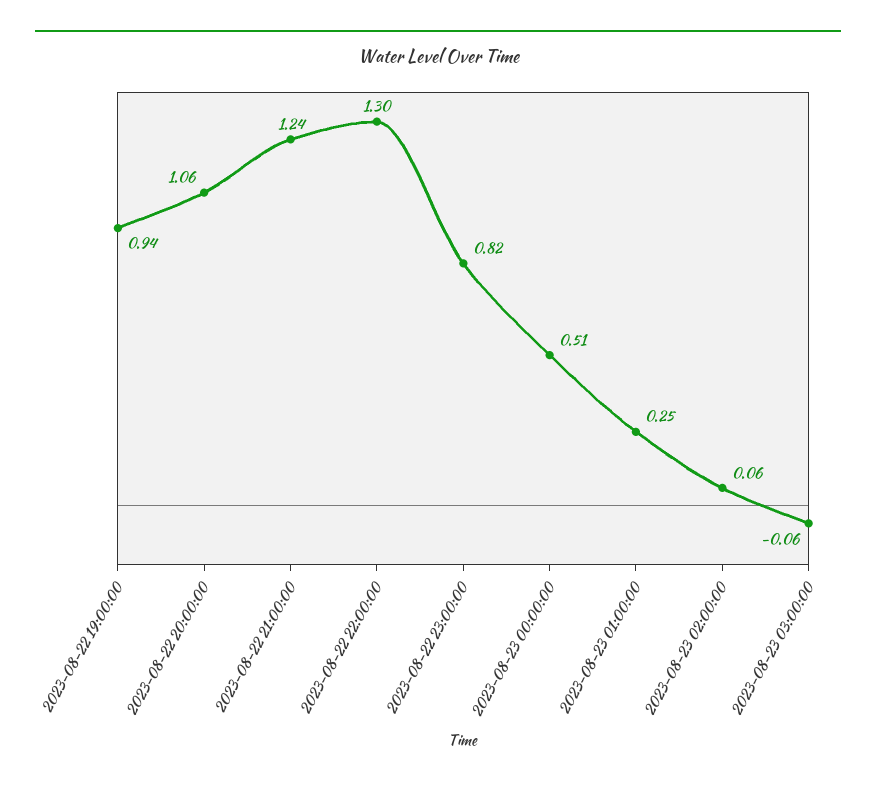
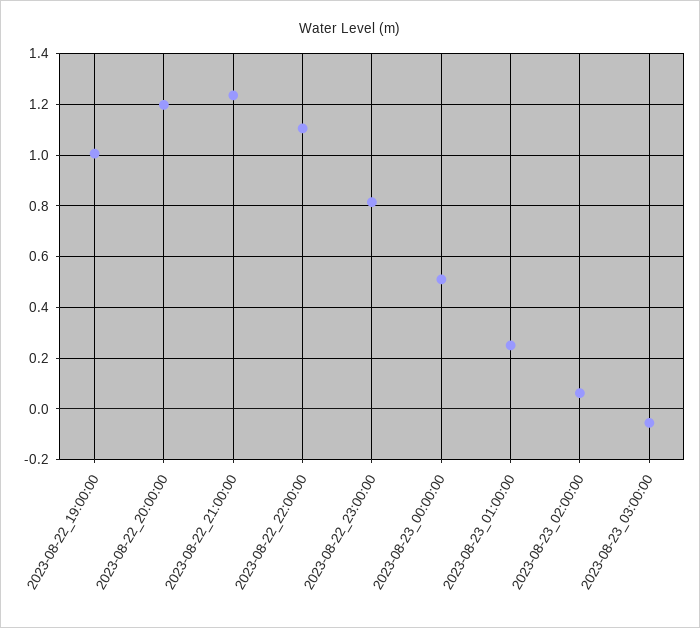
  {
-   "2023-08-22 19:00:00": 0.94,
+   "2023-08-22 19:00:00": 1,
-   "2023-08-22 20:00:00": 1.06,
+   "2023-08-22 20:00:00": 1.2,
    "2023-08-22 21:00:00": 1.24,
-   "2023-08-22 22:00:00": 1.3,
+   "2023-08-22 22:00:00": 1.1,
    "2023-08-22 23:00:00": 0.82,
    "2023-08-23 00:00:00": 0.51,
    "2023-08-23 01:00:00": 0.25,
    "2023-08-23 02:00:00": 0.06,
    "2023-08-23 03:00:00": -0.06
  }

